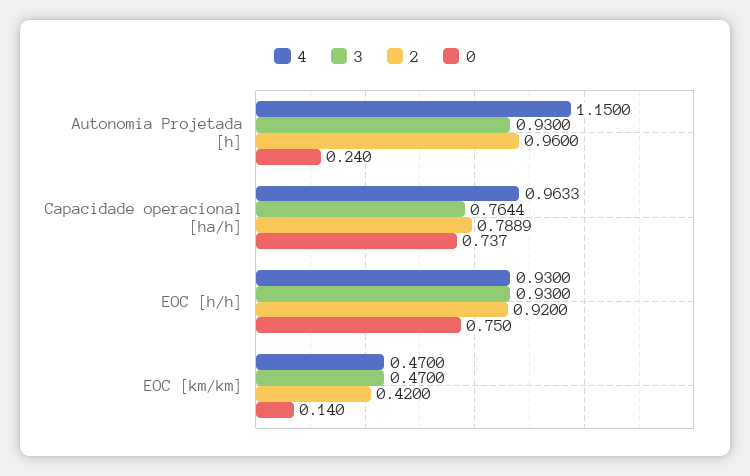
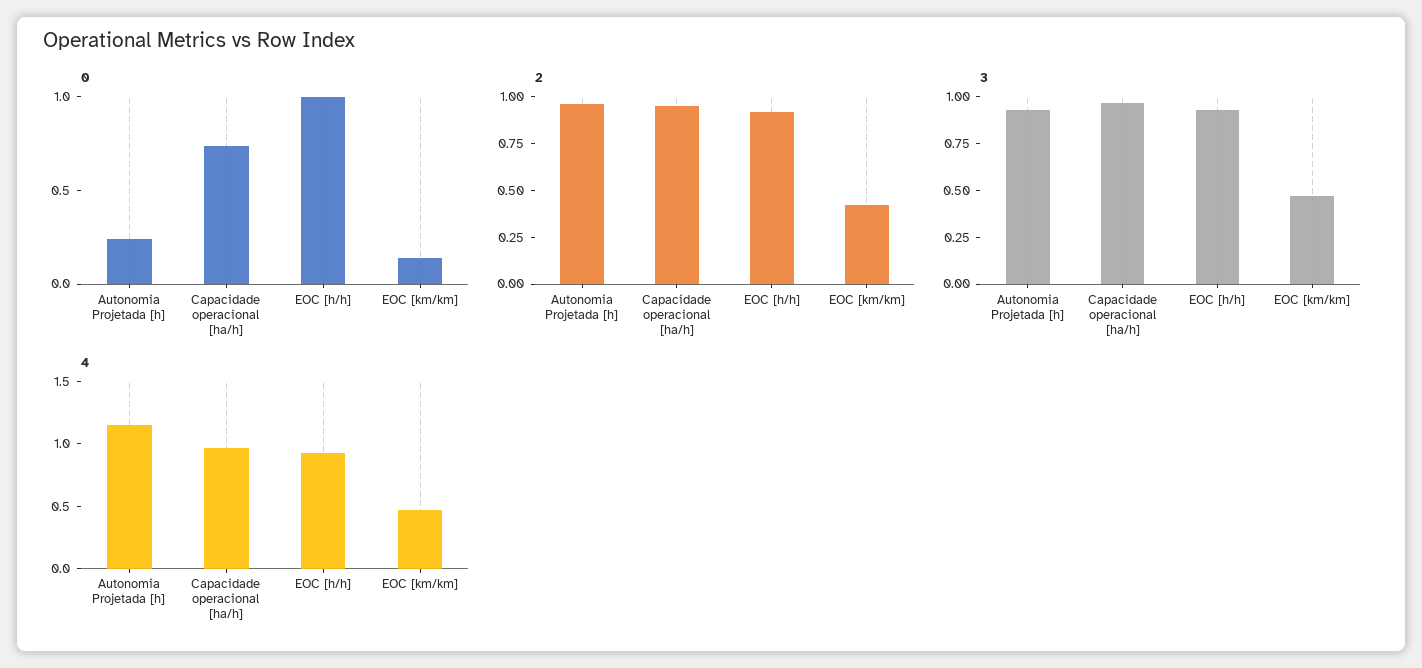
  {
    "4": {
      "Autonomia Projetada [h]": 1.15,
      "Capacidade operacional [ha/h]": 0.9633,
      "EOC [h/h]": 0.93,
      "EOC [km/km]": 0.47
    },
    "3": {
      "Autonomia Projetada [h]": 0.93,
-     "Capacidade operacional [ha/h]": 0.7644,
+     "Capacidade operacional [ha/h]": 0.95,
      "EOC [h/h]": 0.93,
      "EOC [km/km]": 0.47
    },
    "2": {
      "Autonomia Projetada [h]": 0.96,
-     "Capacidade operacional [ha/h]": 0.7889,
+     "Capacidade operacional [ha/h]": 0.95,
      "EOC [h/h]": 0.92,
      "EOC [km/km]": 0.42
    },
    "0": {
      "Autonomia Projetada [h]": 0.24,
      "Capacidade operacional [ha/h]": 0.737,
-     "EOC [h/h]": 0.75,
+     "EOC [h/h]": 1,
      "EOC [km/km]": 0.14
    }
  }

